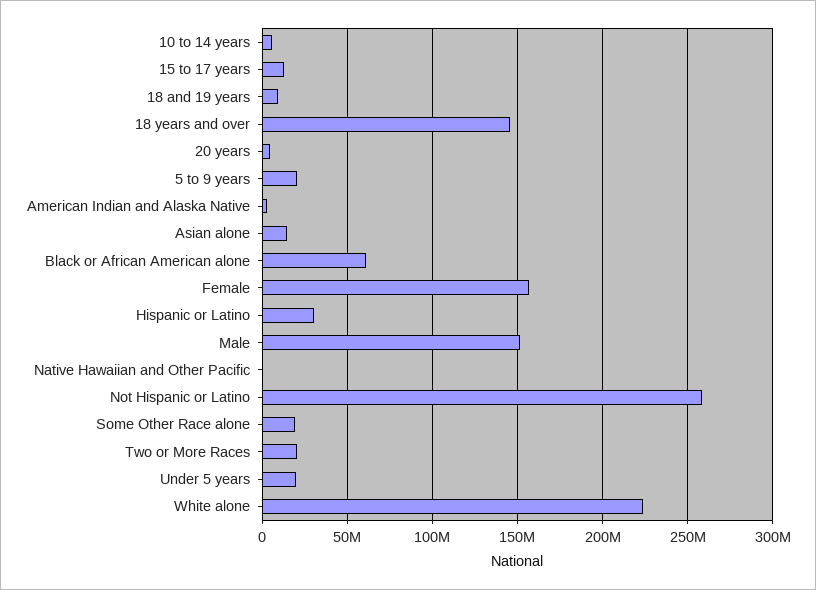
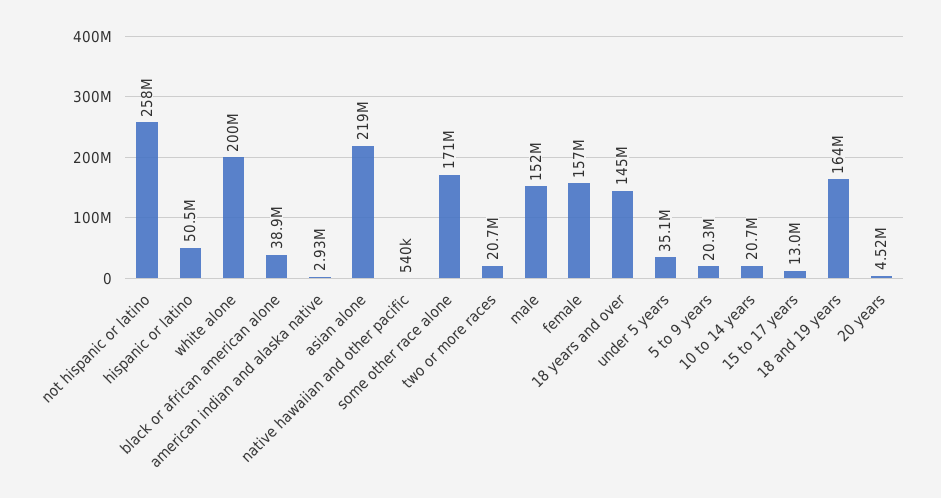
  {
-   "10 to 14 years": 5000000,
+   "10 to 14 years": 20700000,
    "15 to 17 years": 13000000,
-   "18 and 19 years": 10000000,
+   "18 and 19 years": 164000000,
    "18 years and over": 145000000,
    "20 years": 4520000,
    "5 to 9 years": 20300000,
    "American Indian and Alaska Native": 2930000,
-   "Asian alone": 15000000,
+   "Asian alone": 219000000,
-   "Black or African American alone": 60000000,
+   "Black or African American alone": 38900000,
    "Female": 157000000,
-   "Hispanic or Latino": 30000000,
+   "Hispanic or Latino": 50500000,
    "Male": 152000000,
    "Native Hawaiian and Other Pacific": 540000,
    "Not Hispanic or Latino": 258000000,
-   "Some Other Race alone": 20000000,
+   "Some Other Race alone": 171000000,
    "Two or More Races": 20700000,
-   "Under 5 years": 20000000,
+   "Under 5 years": 35100000,
-   "White alone": 225000000
+   "White alone": 200000000
  }

